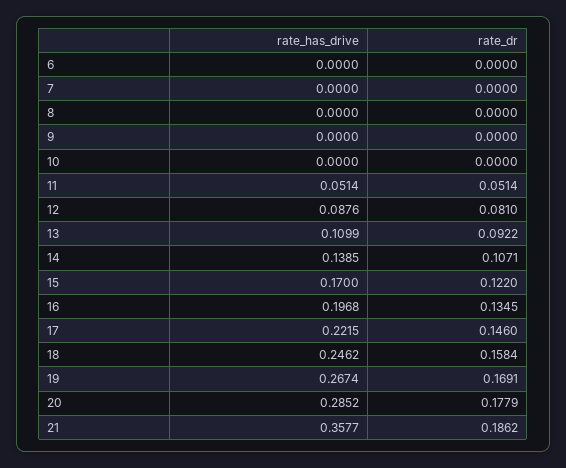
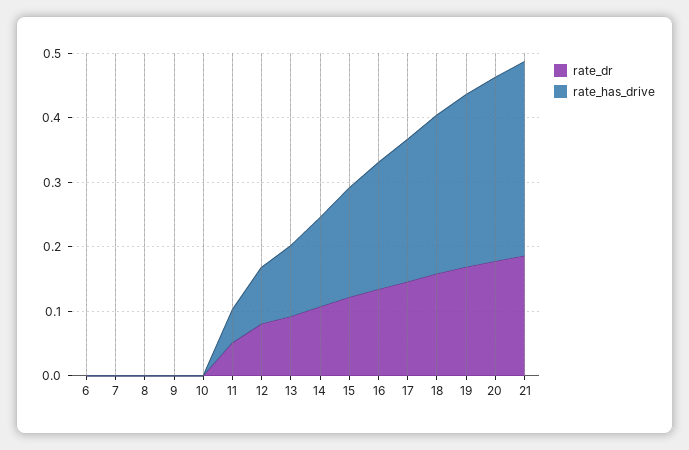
  {
    "rate_has_drive": {
      "6": 0,
      "7": 0,
      "8": 0,
      "9": 0,
      "10": 0,
      "11": 0.0514,
      "12": 0.0876,
      "13": 0.1099,
      "14": 0.1385,
      "15": 0.17,
      "16": 0.1968,
      "17": 0.2215,
      "18": 0.2462,
      "19": 0.2674,
      "20": 0.2852,
-     "21": 0.3577
+     "21": 0.3
    },
    "rate_dr": {
      "6": 0,
      "7": 0,
      "8": 0,
      "9": 0,
      "10": 0,
      "11": 0.0514,
      "12": 0.081,
      "13": 0.0922,
      "14": 0.1071,
      "15": 0.122,
      "16": 0.1345,
      "17": 0.146,
      "18": 0.1584,
      "19": 0.1691,
      "20": 0.1779,
      "21": 0.1862
    }
  }

